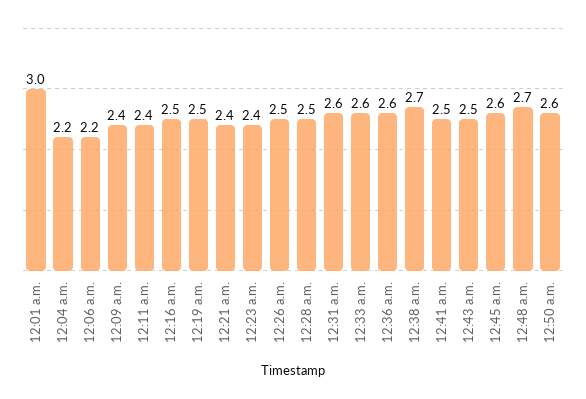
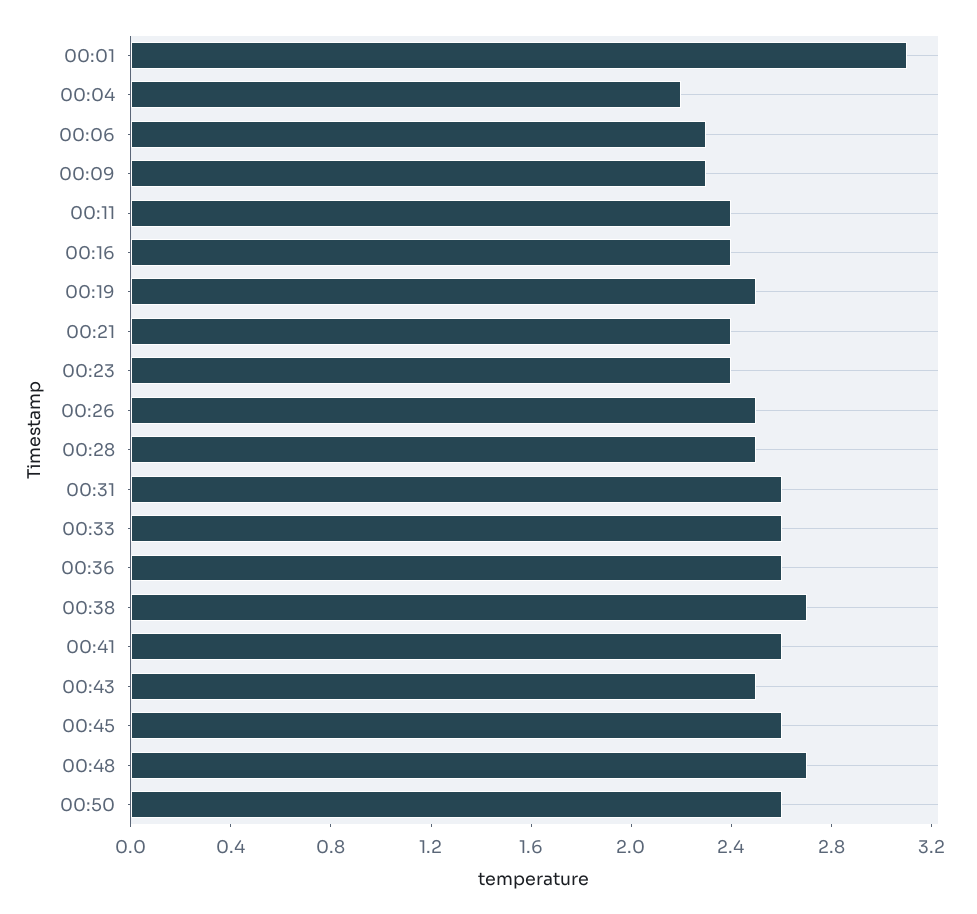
  {
-   "12:01 a.m.": 3,
+   "12:01 a.m.": 3.1,
    "12:04 a.m.": 2.2,
-   "12:06 a.m.": 2.2,
+   "12:06 a.m.": 2.3,
-   "12:09 a.m.": 2.4,
+   "12:09 a.m.": 2.3,
    "12:11 a.m.": 2.4,
-   "12:16 a.m.": 2.5,
+   "12:16 a.m.": 2.4,
    "12:19 a.m.": 2.5,
    "12:21 a.m.": 2.4,
    "12:23 a.m.": 2.4,
    "12:26 a.m.": 2.5,
    "12:28 a.m.": 2.5,
    "12:31 a.m.": 2.6,
    "12:33 a.m.": 2.6,
    "12:36 a.m.": 2.6,
    "12:38 a.m.": 2.7,
-   "12:41 a.m.": 2.5,
+   "12:41 a.m.": 2.6,
    "12:43 a.m.": 2.5,
    "12:45 a.m.": 2.6,
    "12:48 a.m.": 2.7,
    "12:50 a.m.": 2.6
  }

